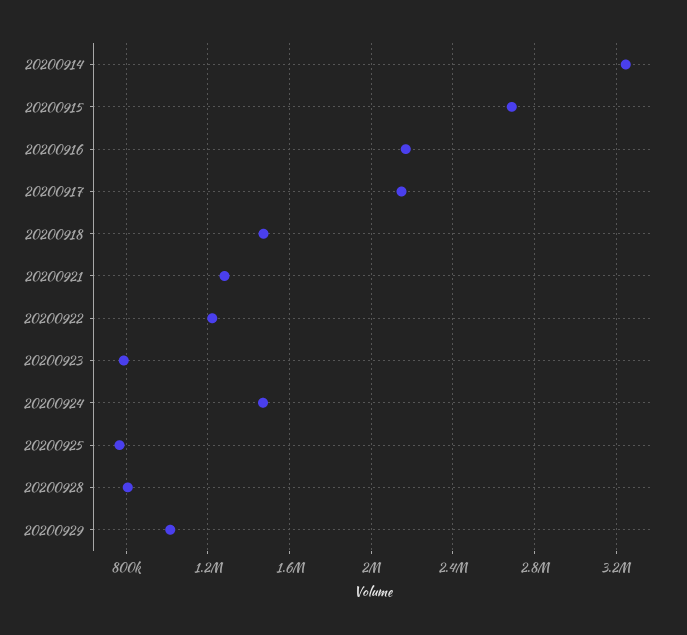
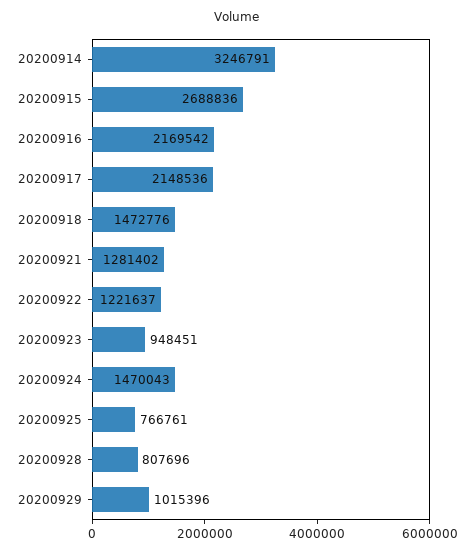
  {
    "20200914": 3246791,
    "20200915": 2688836,
    "20200916": 2169542,
    "20200917": 2148536,
    "20200918": 1472776,
    "20200921": 1281402,
    "20200922": 1221637,
-   "20200923": 800000,
+   "20200923": 948451,
    "20200924": 1470043,
    "20200925": 766761,
    "20200928": 807696,
    "20200929": 1015396
  }

